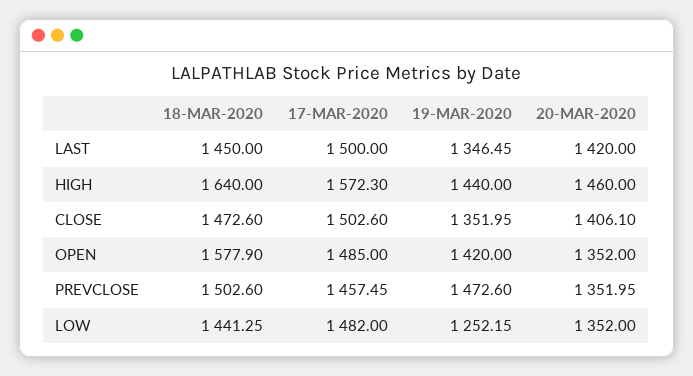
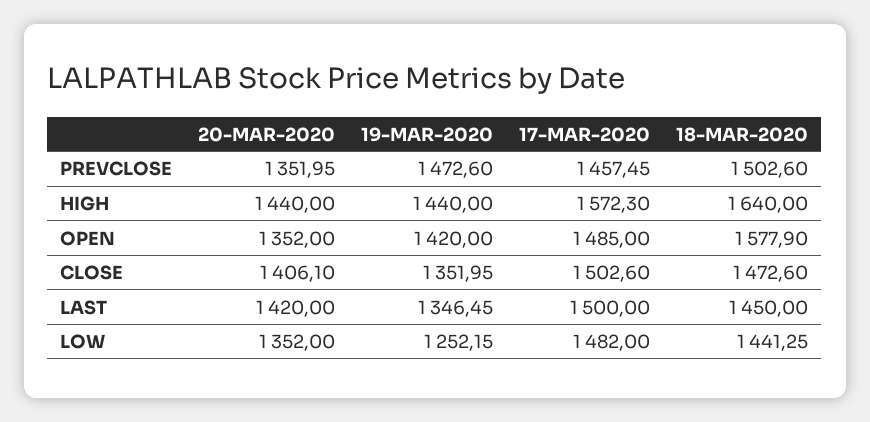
  {
    "18-MAR-2020": {
      "LAST": 1450,
      "HIGH": 1640,
      "CLOSE": 1472.6,
      "OPEN": 1577.9,
      "PREVCLOSE": 1502.6,
      "LOW": 1441.25
    },
    "17-MAR-2020": {
      "LAST": 1500,
      "HIGH": 1572.3,
      "CLOSE": 1502.6,
      "OPEN": 1485,
      "PREVCLOSE": 1457.45,
      "LOW": 1482
    },
    "19-MAR-2020": {
      "LAST": 1346.45,
      "HIGH": 1440,
      "CLOSE": 1351.95,
      "OPEN": 1420,
      "PREVCLOSE": 1472.6,
      "LOW": 1252.15
    },
    "20-MAR-2020": {
      "LAST": 1420,
-     "HIGH": 1460,
+     "HIGH": 1440,
      "CLOSE": 1406.1,
      "OPEN": 1352,
      "PREVCLOSE": 1351.95,
      "LOW": 1352
    }
  }

